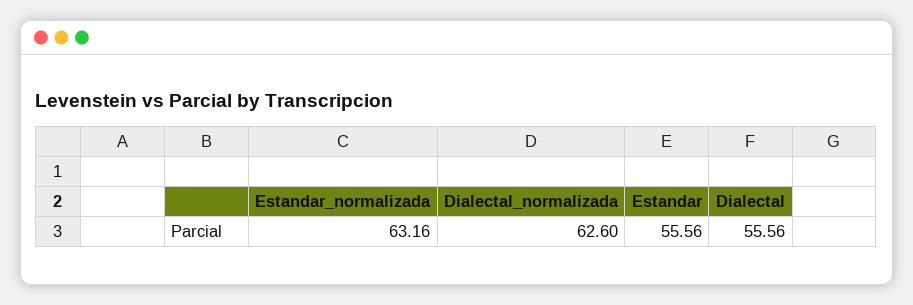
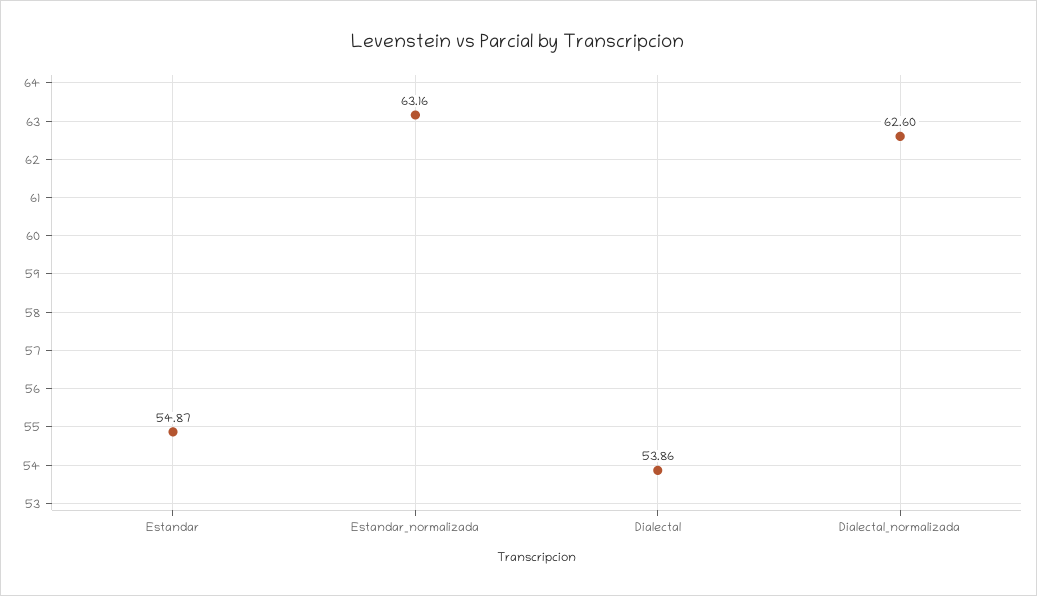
  {
    "Estandar_normalizada": 63.16,
    "Dialectal_normalizada": 62.6,
-   "Estandar": 55.56,
+   "Estandar": 54.87,
-   "Dialectal": 55.56
+   "Dialectal": 53.86
  }

